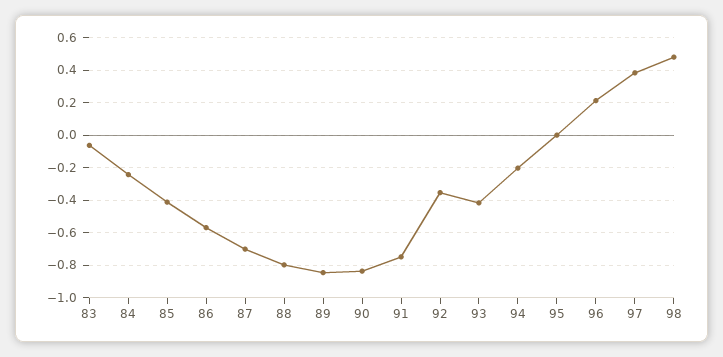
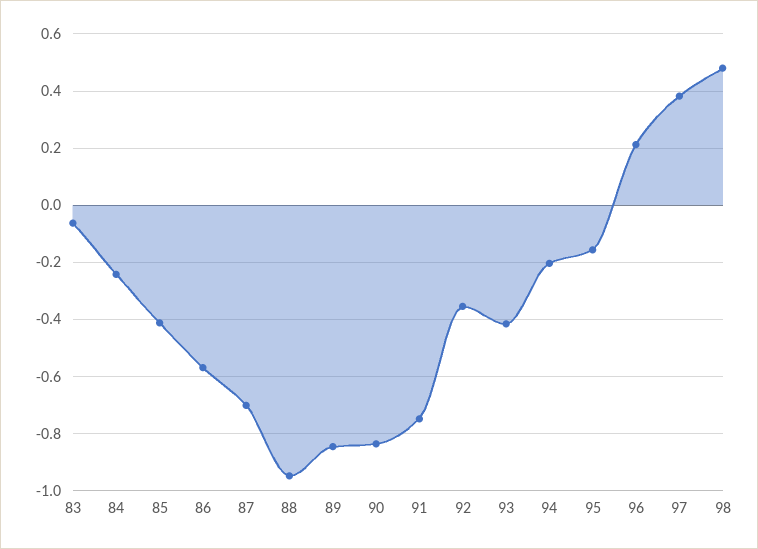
  {
    "83": -0.075,
    "84": -0.25,
    "85": -0.425,
    "86": -0.575,
    "87": -0.7,
-   "88": -0.8,
+   "88": -0.95,
    "89": -0.85,
    "90": -0.825,
    "91": -0.75,
    "92": -0.35,
    "93": -0.425,
    "94": -0.2,
-   "95": 0,
+   "95": -0.15,
    "96": 0.225,
    "97": 0.375,
    "98": 0.475
  }

